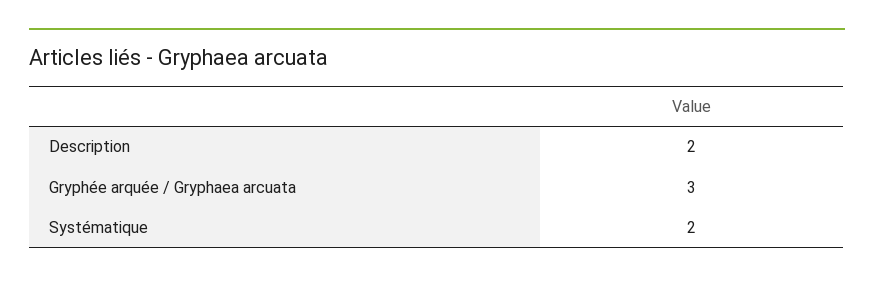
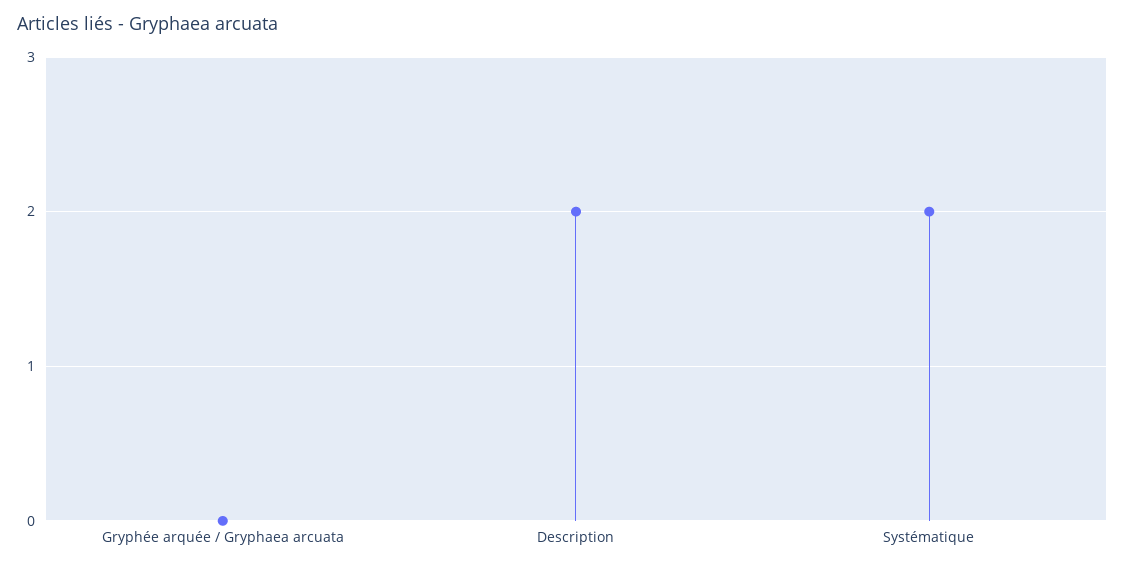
  {
    "Description": 2,
-   "Gryphée arquée / Gryphaea arcuata": 3,
+   "Gryphée arquée / Gryphaea arcuata": 0,
    "Systématique": 2
  }

